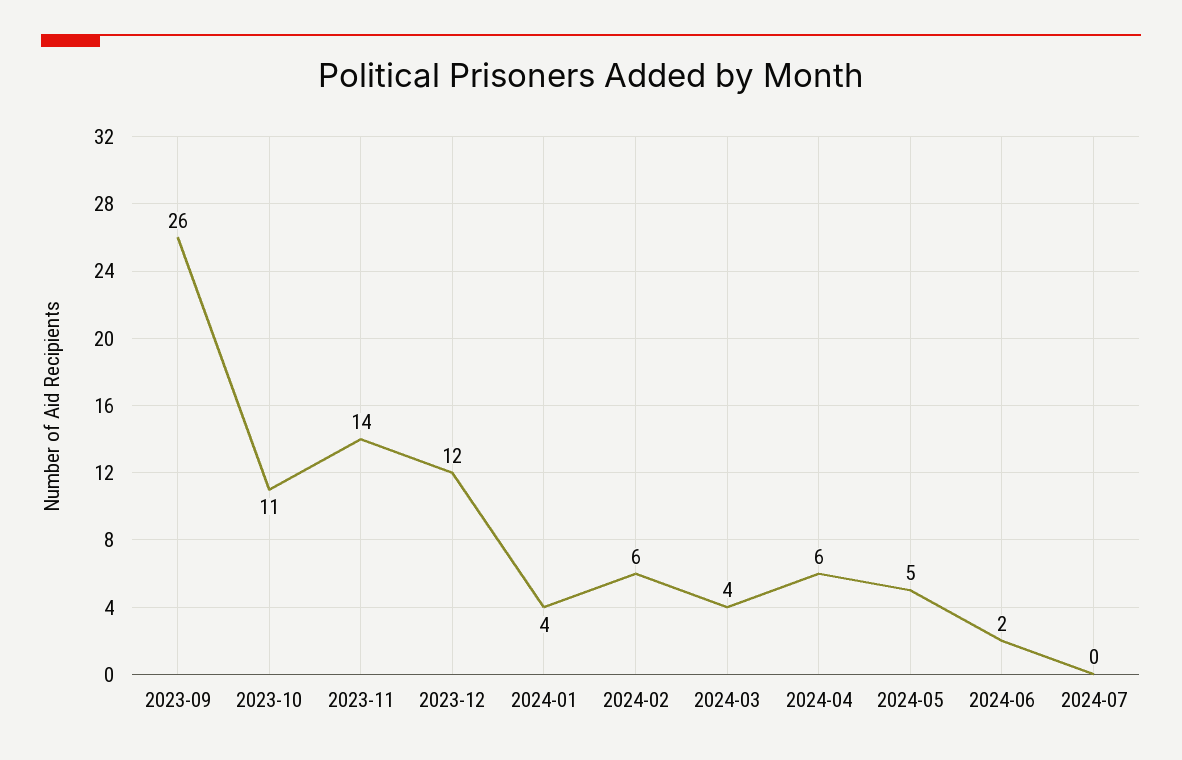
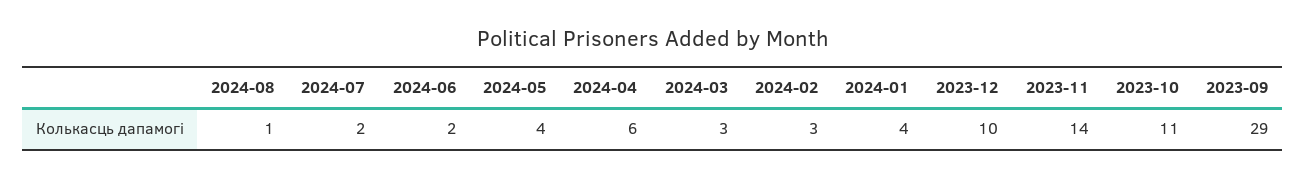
  {
-   "2023-09": 26,
+   "2023-09": 29,
    "2023-10": 11,
    "2023-11": 14,
-   "2023-12": 12,
+   "2023-12": 10,
    "2024-01": 4,
-   "2024-02": 6,
+   "2024-02": 3,
-   "2024-03": 4,
+   "2024-03": 3,
    "2024-04": 6,
-   "2024-05": 5,
+   "2024-05": 4,
    "2024-06": 2,
-   "2024-07": 0
+   "2024-07": 2,
+   "2024-08": 1
  }

